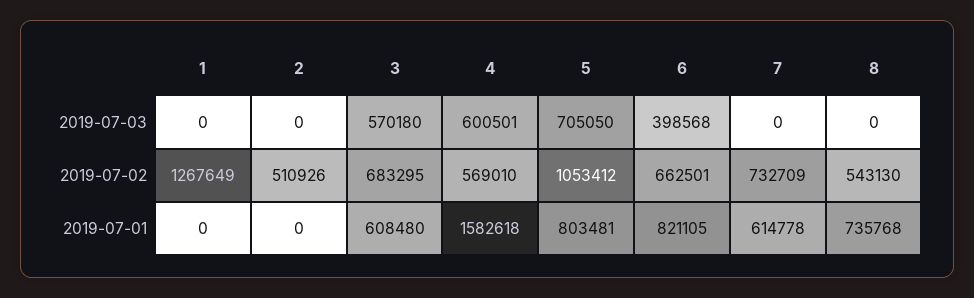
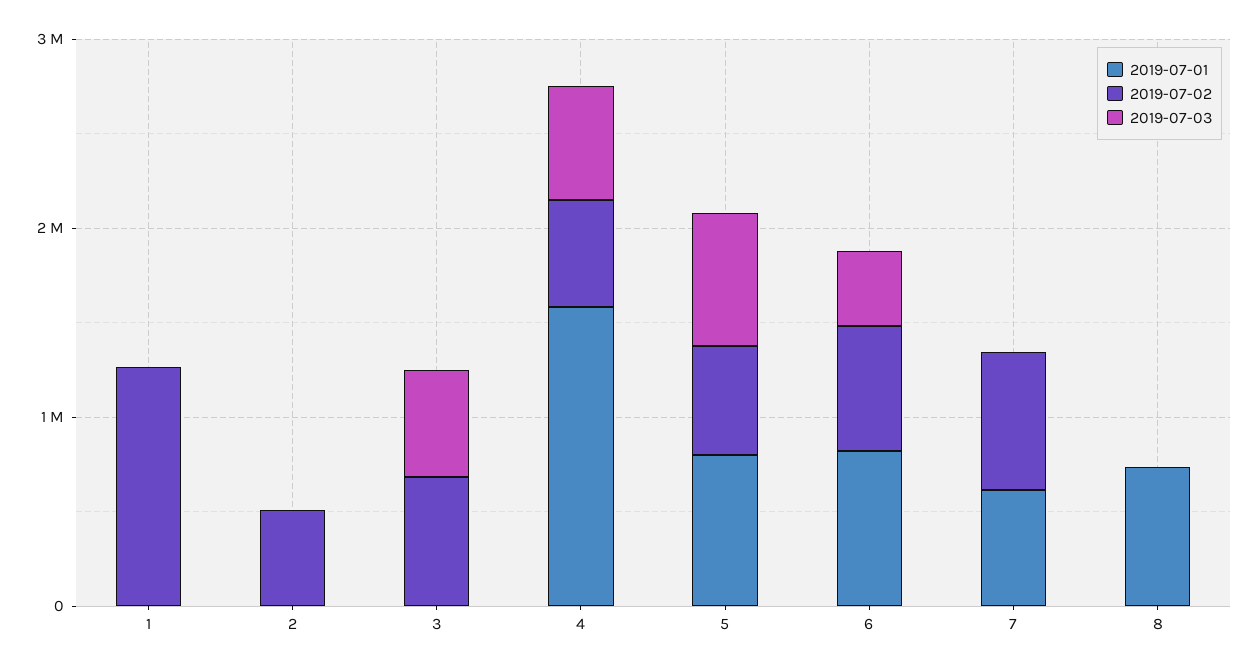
  {
    "2019-07-03": {
      "1": 0,
      "2": 0,
      "3": 570180,
      "4": 600501,
      "5": 705050,
      "6": 398568,
      "7": 0,
      "8": 0
    },
    "2019-07-02": {
      "1": 1267649,
      "2": 510926,
      "3": 683295,
      "4": 569010,
-     "5": 1053412,
+     "5": 600000,
      "6": 662501,
      "7": 732709,
-     "8": 543130
+     "8": 0
    },
    "2019-07-01": {
      "1": 0,
      "2": 0,
-     "3": 608480,
+     "3": 0,
      "4": 1582618,
      "5": 803481,
      "6": 821105,
      "7": 614778,
      "8": 735768
    }
  }

